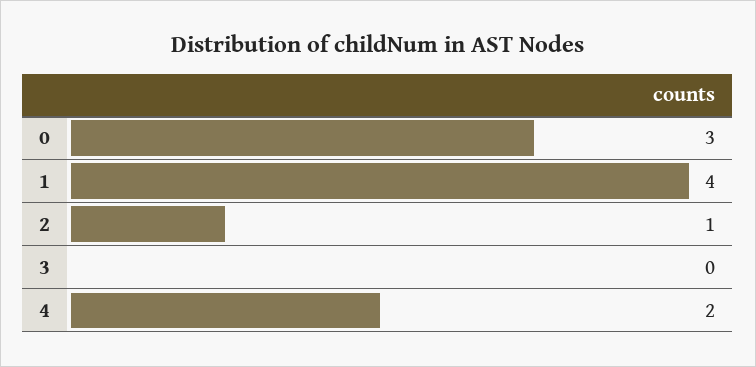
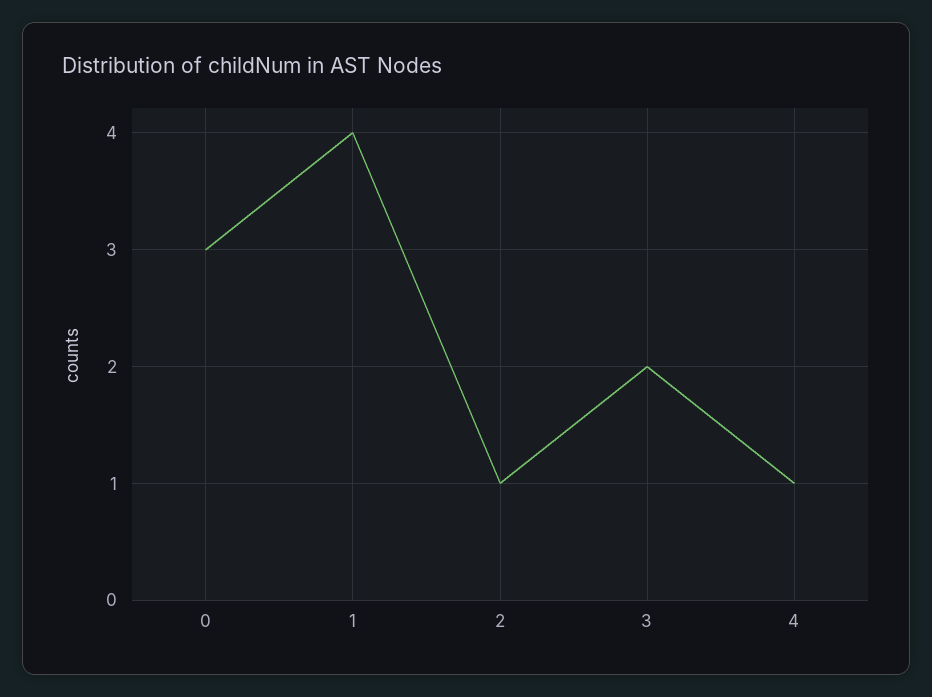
  {
    "0": 3,
    "1": 4,
    "2": 1,
-   "3": 0,
+   "3": 2,
-   "4": 2
+   "4": 1
  }

